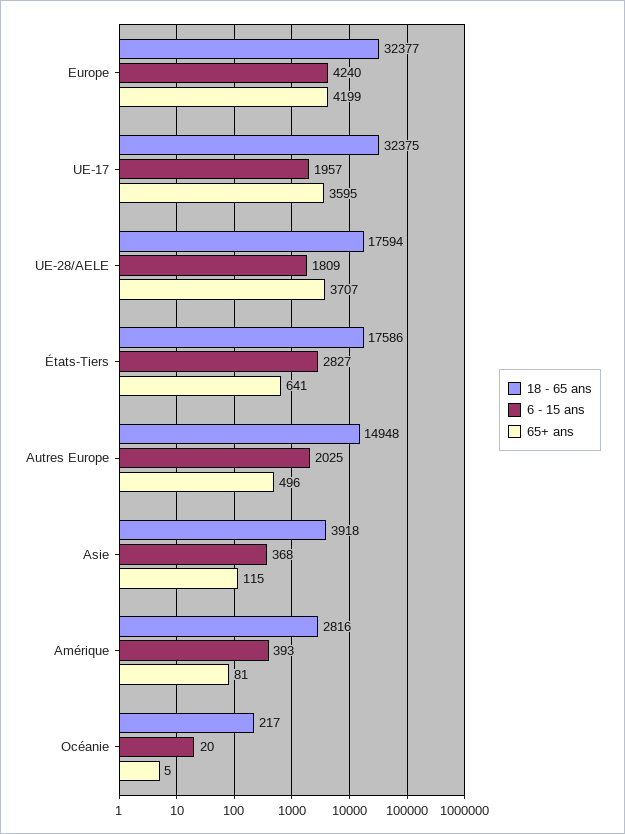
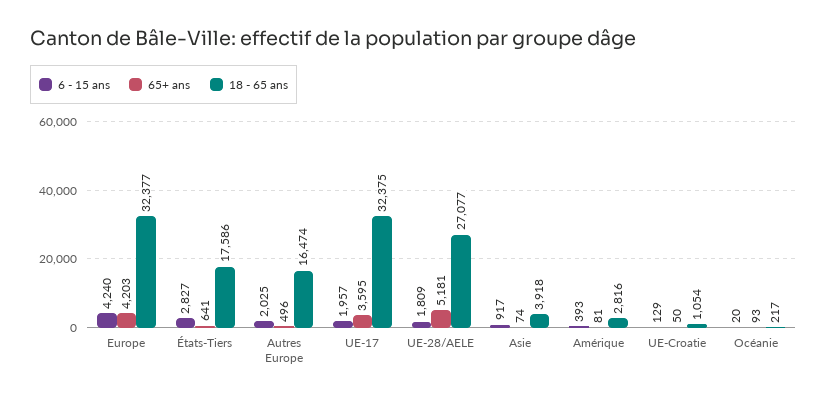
  {
    "18 - 65 ans": {
      "Europe": 32377,
      "UE-17": 32375,
-     "UE-28/AELE": 17594,
+     "UE-28/AELE": 27077,
      "États-Tiers": 17586,
-     "Autres Europe": 14948,
+     "Autres Europe": 16474,
      "Asie": 3918,
      "Amérique": 2816,
-     "Océanie": 217
+     "Océanie": 217,
+     "UE-Croatie": 1054
    },
    "6 - 15 ans": {
      "Europe": 4240,
      "UE-17": 1957,
      "UE-28/AELE": 1809,
      "États-Tiers": 2827,
      "Autres Europe": 2025,
-     "Asie": 368,
+     "Asie": 917,
      "Amérique": 393,
-     "Océanie": 20
+     "Océanie": 20,
+     "UE-Croatie": 129
    },
    "65+ ans": {
-     "Europe": 4199,
+     "Europe": 4203,
      "UE-17": 3595,
-     "UE-28/AELE": 3707,
+     "UE-28/AELE": 5181,
      "États-Tiers": 641,
      "Autres Europe": 496,
-     "Asie": 115,
+     "Asie": 74,
      "Amérique": 81,
-     "Océanie": 5
+     "Océanie": 93,
+     "UE-Croatie": 50
    }
  }

